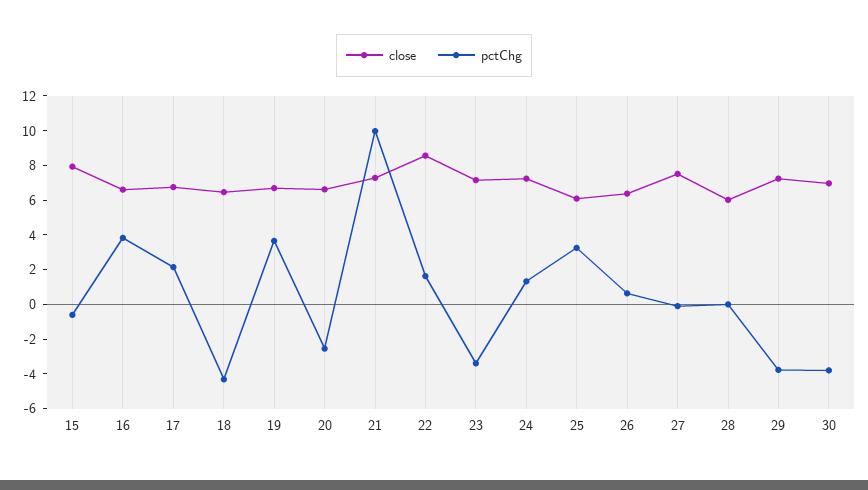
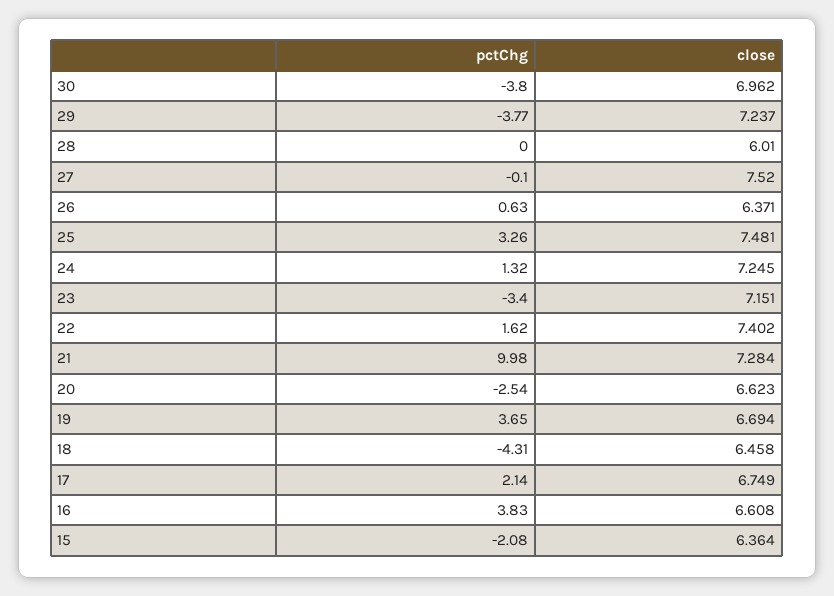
  {
    "close": {
-     "15": 8,
+     "15": 6.364,
      "16": 6.608,
      "17": 6.749,
      "18": 6.458,
      "19": 6.694,
      "20": 6.623,
      "21": 7.284,
-     "22": 8.5,
+     "22": 7.402,
      "23": 7.151,
      "24": 7.245,
-     "25": 6,
+     "25": 7.481,
      "26": 6.371,
      "27": 7.52,
      "28": 6.01,
      "29": 7.237,
      "30": 6.962
    },
    "pctChg": {
-     "15": -0.5,
+     "15": -2.08,
      "16": 3.83,
      "17": 2.14,
      "18": -4.31,
      "19": 3.65,
      "20": -2.54,
      "21": 9.98,
      "22": 1.62,
      "23": -3.4,
      "24": 1.32,
      "25": 3.26,
      "26": 0.63,
      "27": -0.1,
      "28": 0,
      "29": -3.77,
      "30": -3.8
    }
  }

